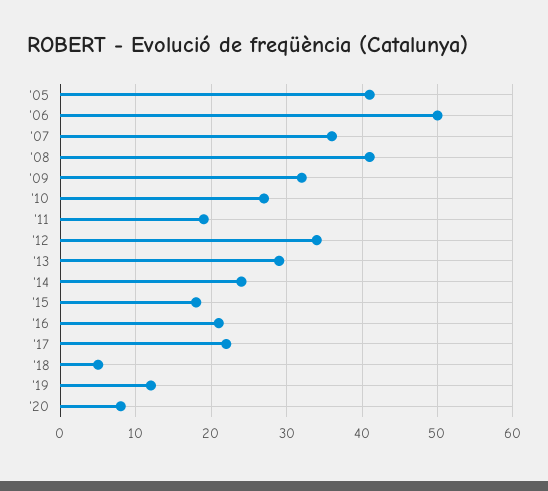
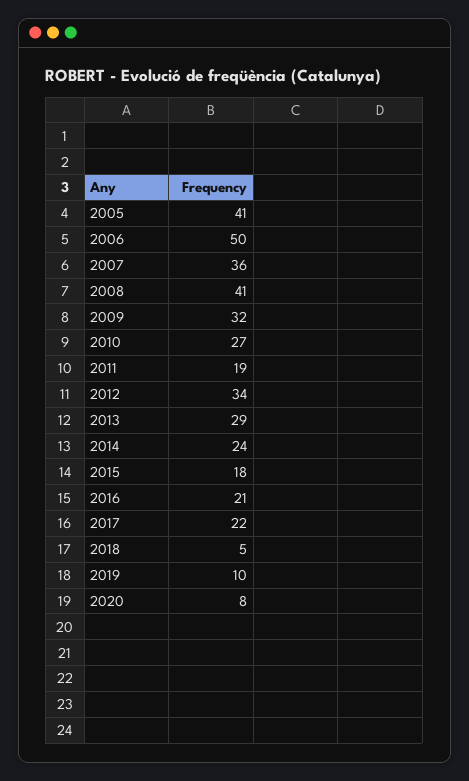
  {
    "'05": 41,
    "'06": 50,
    "'07": 36,
    "'08": 41,
    "'09": 32,
    "'10": 27,
    "'11": 19,
    "'12": 34,
    "'13": 29,
    "'14": 24,
    "'15": 18,
    "'16": 21,
    "'17": 22,
    "'18": 5,
-   "'19": 12,
+   "'19": 10,
    "'20": 8
  }

